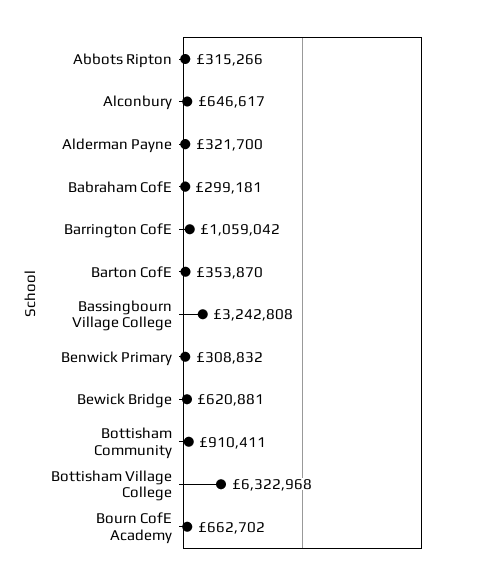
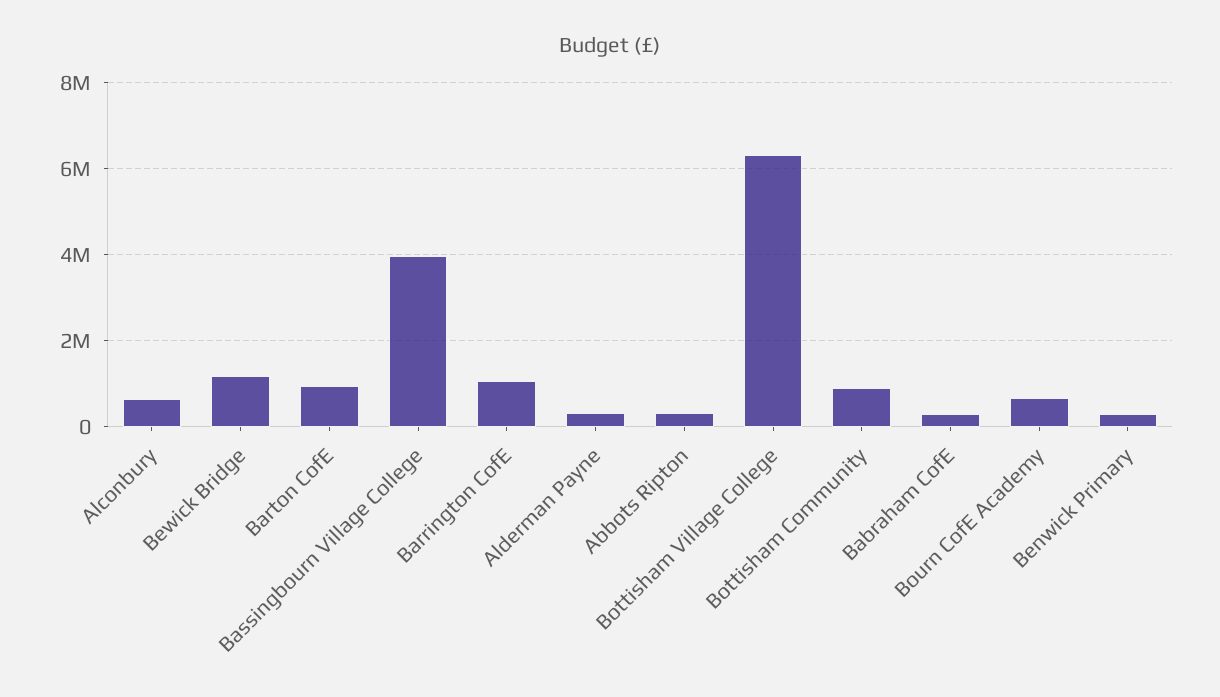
  {
    "Abbots Ripton": 315266,
    "Alconbury": 646617,
    "Alderman Payne": 321700,
    "Babraham CofE": 299181,
    "Barrington CofE": 1059042,
-   "Barton CofE": 353870,
+   "Barton CofE": 1000000,
-   "Bassingbourn Village College": 3242808,
+   "Bassingbourn Village College": 4000000,
    "Benwick Primary": 308832,
-   "Bewick Bridge": 620881,
+   "Bewick Bridge": 1200000,
    "Bottisham Community": 910411,
    "Bottisham Village College": 6322968,
    "Bourn CofE Academy": 662702
  }

